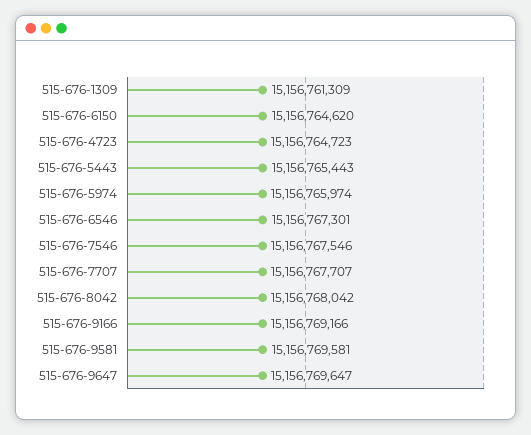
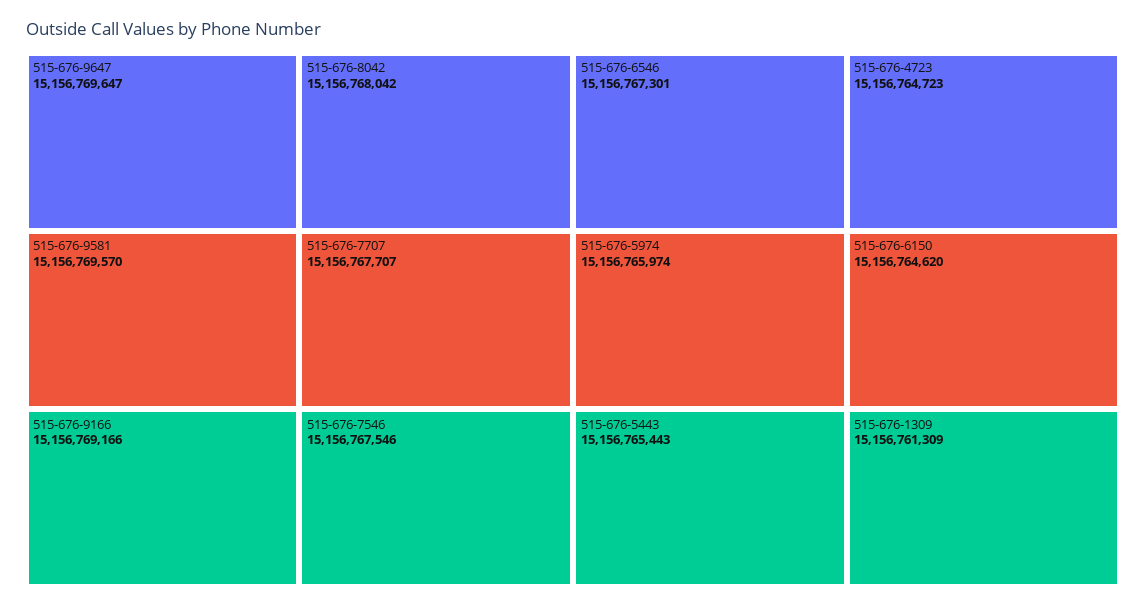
  {
    "515-676-1309": 15156761309,
    "515-676-6150": 15156764620,
    "515-676-4723": 15156764723,
    "515-676-5443": 15156765443,
    "515-676-5974": 15156765974,
    "515-676-6546": 15156767301,
    "515-676-7546": 15156767546,
    "515-676-7707": 15156767707,
    "515-676-8042": 15156768042,
    "515-676-9166": 15156769166,
-   "515-676-9581": 15156769581,
+   "515-676-9581": 15156769570,
    "515-676-9647": 15156769647
  }

